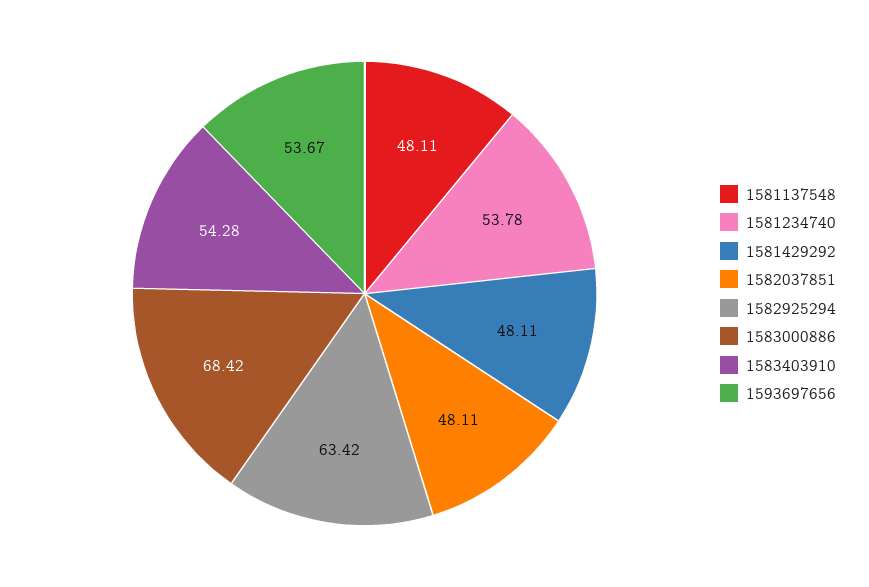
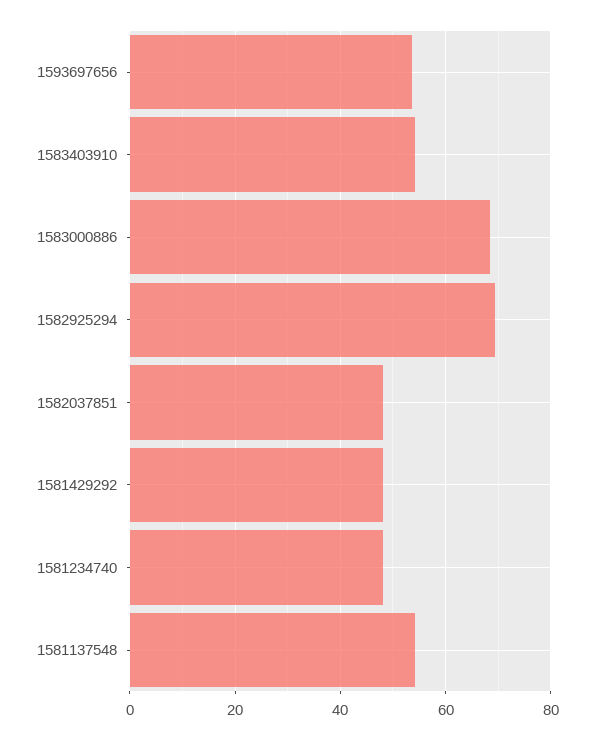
  {
-   "1581137548": 48.11,
+   "1581137548": 54,
-   "1581234740": 53.78,
+   "1581234740": 48,
    "1581429292": 48.11,
    "1582037851": 48.11,
-   "1582925294": 63.42,
+   "1582925294": 70,
    "1583000886": 68.42,
    "1583403910": 54.28,
    "1593697656": 53.67
  }

